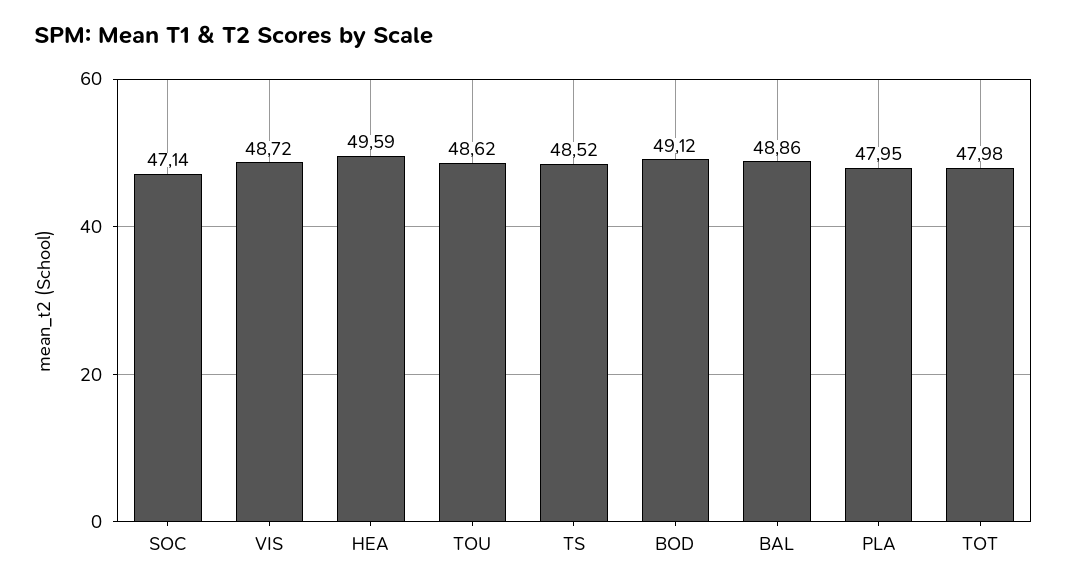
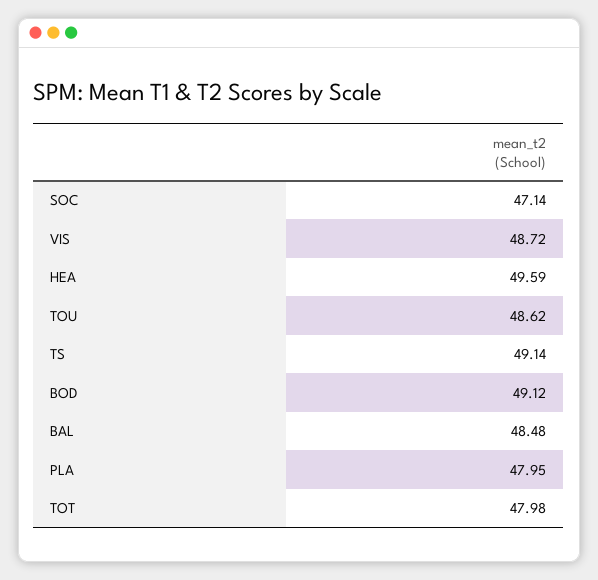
  {
    "SOC": 47.14,
    "VIS": 48.72,
    "HEA": 49.59,
    "TOU": 48.62,
-   "TS": 48.52,
+   "TS": 49.14,
    "BOD": 49.12,
-   "BAL": 48.86,
+   "BAL": 48.48,
    "PLA": 47.95,
    "TOT": 47.98
  }

